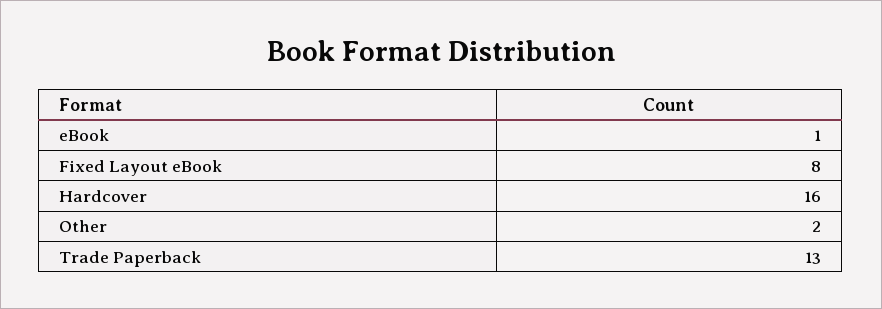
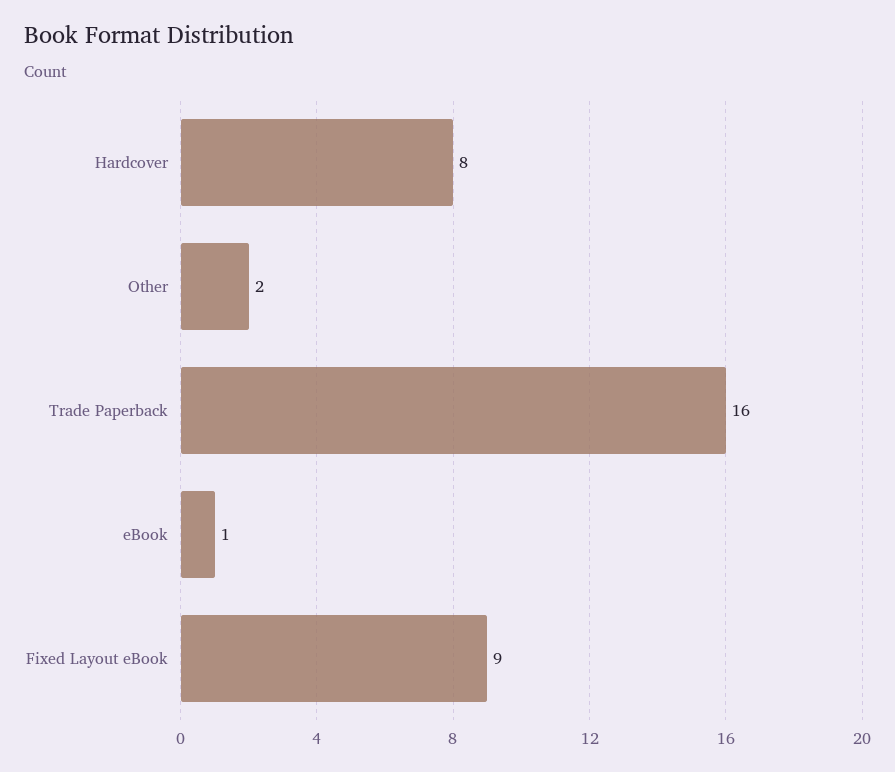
  {
    "eBook": 1,
-   "Fixed Layout eBook": 8,
+   "Fixed Layout eBook": 9,
-   "Hardcover": 16,
+   "Hardcover": 8,
    "Other": 2,
-   "Trade Paperback": 13
+   "Trade Paperback": 16
  }

